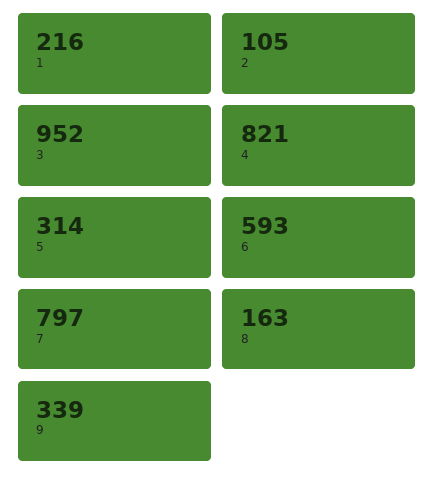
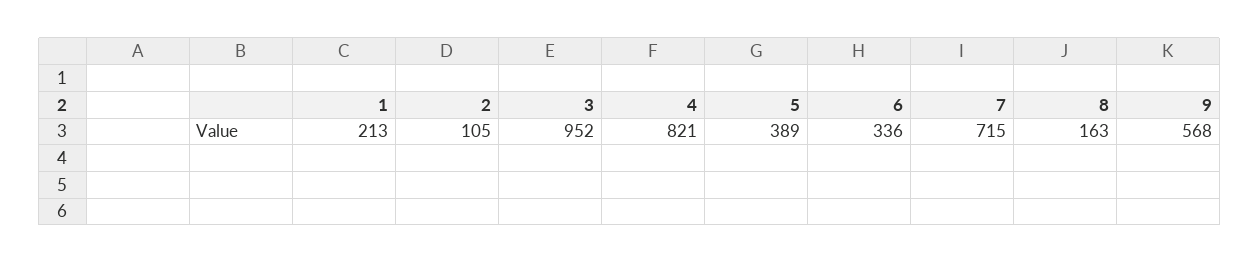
  {
-   "1": 216,
+   "1": 213,
    "2": 105,
    "3": 952,
    "4": 821,
-   "5": 314,
+   "5": 389,
-   "6": 593,
+   "6": 336,
-   "7": 797,
+   "7": 715,
    "8": 163,
-   "9": 339
+   "9": 568
  }

